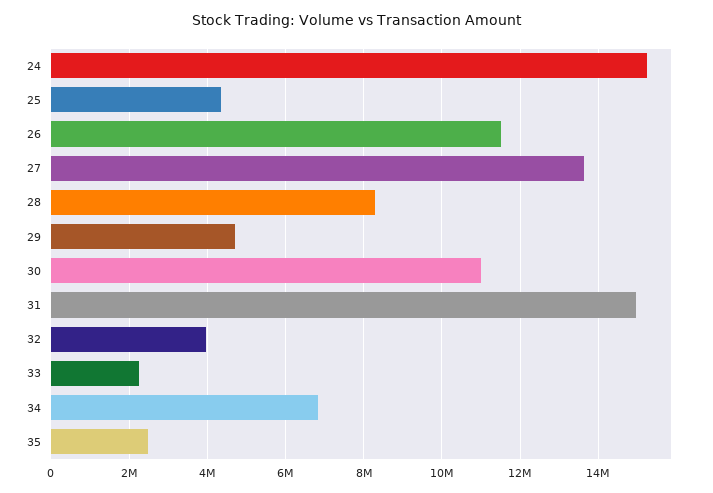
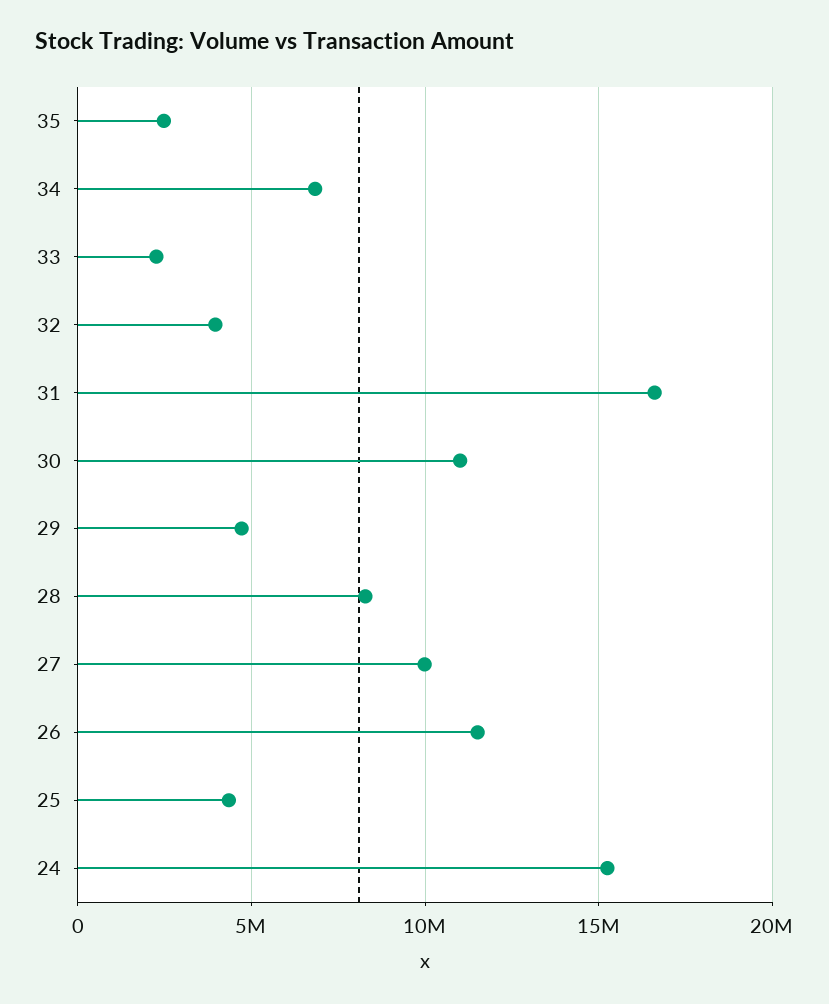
  {
    "24": 15200000,
    "25": 4400000,
    "26": 11600000,
-   "27": 13600000,
+   "27": 10000000,
    "28": 8200000,
    "29": 4800000,
    "30": 11000000,
-   "31": 15000000,
+   "31": 16500000,
    "32": 4000000,
    "33": 2200000,
    "34": 6800000,
    "35": 2400000
  }

